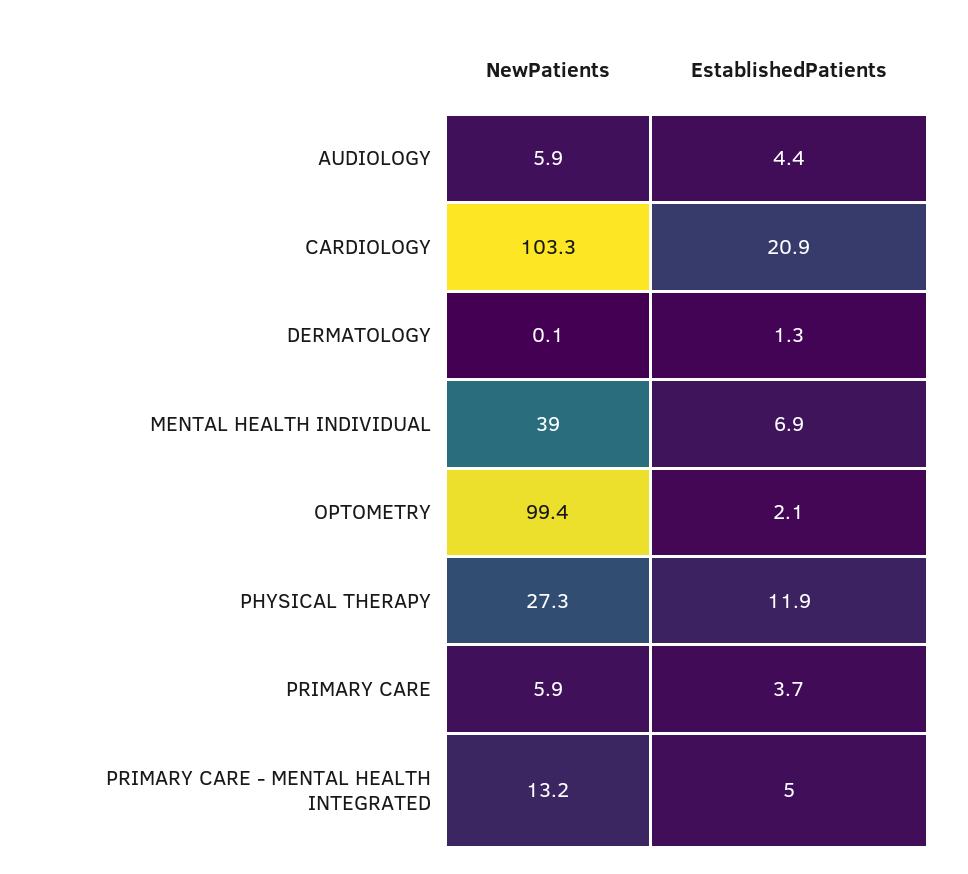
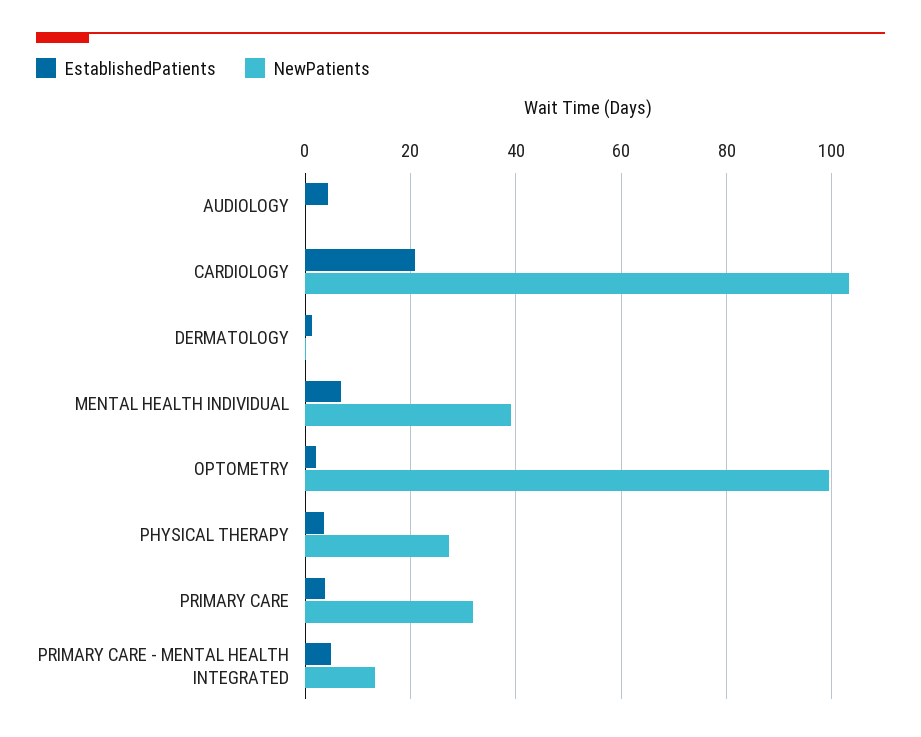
  {
    "NewPatients": {
-     "AUDIOLOGY": 5.9,
+     "AUDIOLOGY": 0,
      "CARDIOLOGY": 103.3,
      "DERMATOLOGY": 0.1,
      "MENTAL HEALTH INDIVIDUAL": 39,
      "OPTOMETRY": 99.4,
      "PHYSICAL THERAPY": 27.3,
-     "PRIMARY CARE": 5.9,
+     "PRIMARY CARE": 32,
      "PRIMARY CARE - MENTAL HEALTH INTEGRATED": 13.2
    },
    "EstablishedPatients": {
      "AUDIOLOGY": 4.4,
      "CARDIOLOGY": 20.9,
      "DERMATOLOGY": 1.3,
      "MENTAL HEALTH INDIVIDUAL": 6.9,
      "OPTOMETRY": 2.1,
-     "PHYSICAL THERAPY": 11.9,
+     "PHYSICAL THERAPY": 4,
      "PRIMARY CARE": 3.7,
      "PRIMARY CARE - MENTAL HEALTH INTEGRATED": 5
    }
  }

